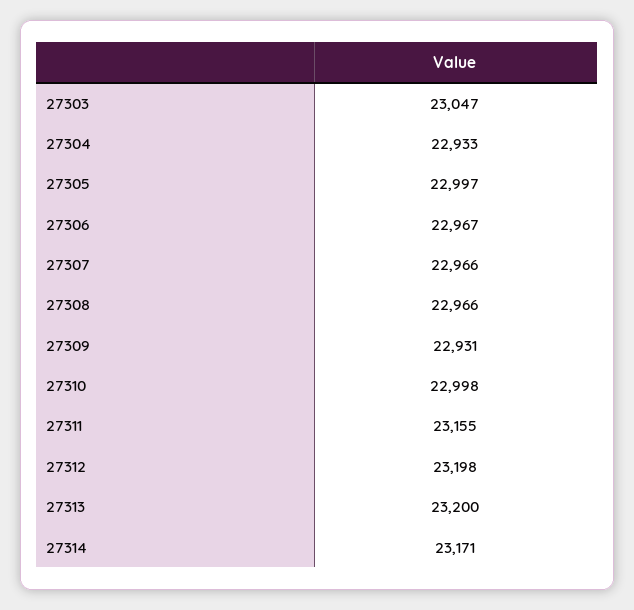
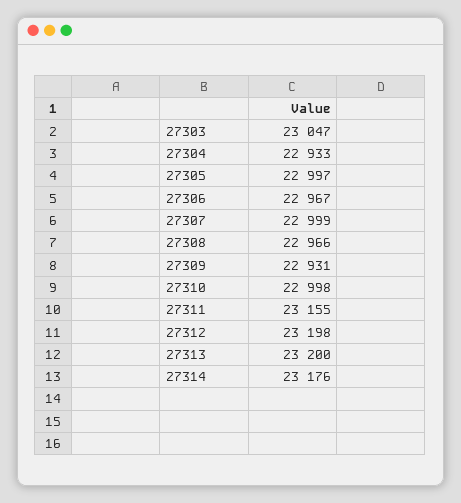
  {
    "27303": 23047,
    "27304": 22933,
    "27305": 22997,
    "27306": 22967,
-   "27307": 22966,
+   "27307": 22999,
    "27308": 22966,
    "27309": 22931,
    "27310": 22998,
    "27311": 23155,
    "27312": 23198,
    "27313": 23200,
-   "27314": 23171
+   "27314": 23176
  }

